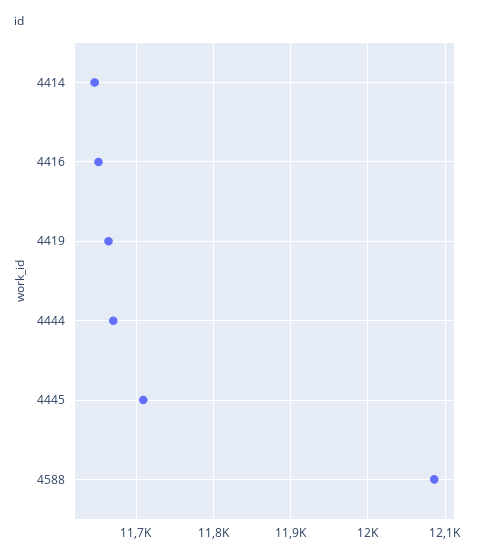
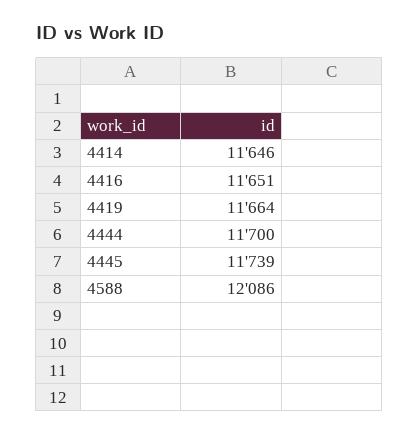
  {
    "4414": 11646,
    "4416": 11651,
    "4419": 11664,
-   "4444": 11670,
+   "4444": 11700,
-   "4445": 11710,
+   "4445": 11739,
    "4588": 12086
  }

